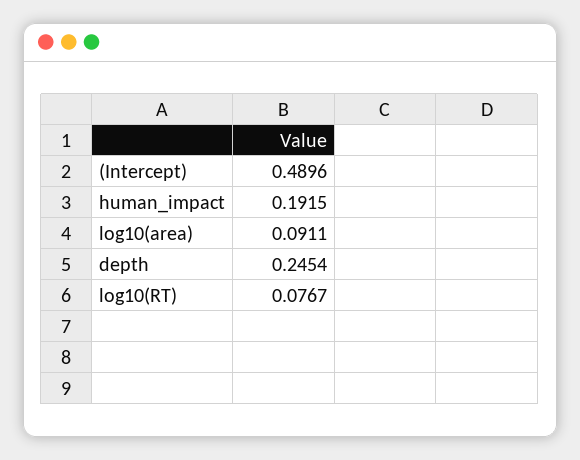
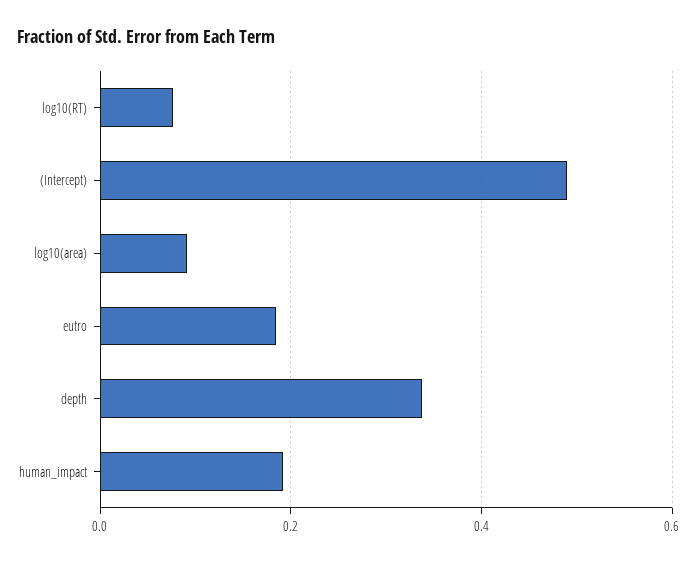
  {
    "(Intercept)": 0.4896,
    "human_impact": 0.1915,
    "log10(area)": 0.0911,
-   "depth": 0.2454,
+   "depth": 0.34,
-   "log10(RT)": 0.0767
+   "log10(RT)": 0.0767,
+   "eutro": 0.18
  }

